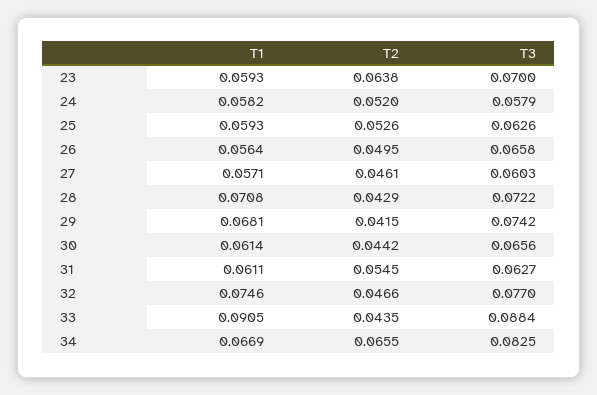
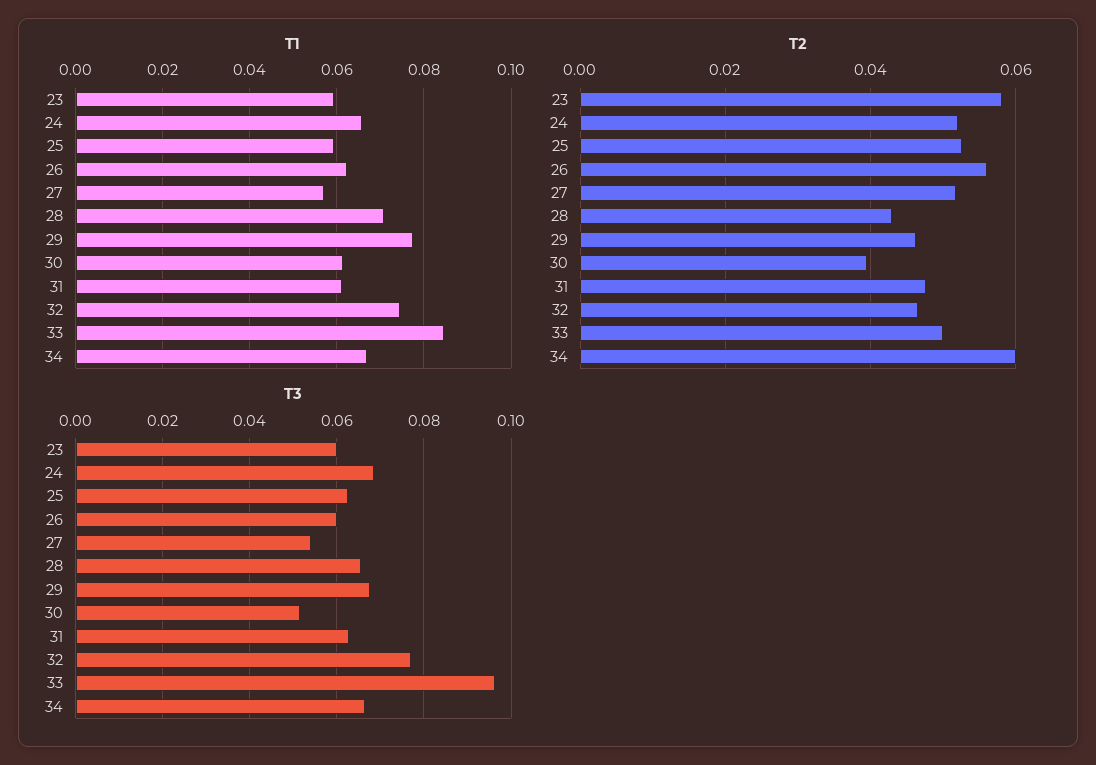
  {
    "T1": {
      "23": 0.0593,
-     "24": 0.0582,
+     "24": 0.066,
      "25": 0.0593,
-     "26": 0.0564,
+     "26": 0.062,
      "27": 0.0571,
      "28": 0.0708,
-     "29": 0.0681,
+     "29": 0.078,
      "30": 0.0614,
      "31": 0.0611,
      "32": 0.0746,
-     "33": 0.0905,
+     "33": 0.084,
      "34": 0.0669
    },
    "T2": {
-     "23": 0.0638,
+     "23": 0.058,
      "24": 0.052,
      "25": 0.0526,
-     "26": 0.0495,
+     "26": 0.056,
-     "27": 0.0461,
+     "27": 0.052,
      "28": 0.0429,
-     "29": 0.0415,
+     "29": 0.046,
-     "30": 0.0442,
+     "30": 0.04,
-     "31": 0.0545,
+     "31": 0.048,
      "32": 0.0466,
-     "33": 0.0435,
+     "33": 0.05,
-     "34": 0.0655
+     "34": 0.06
    },
    "T3": {
-     "23": 0.07,
+     "23": 0.06,
-     "24": 0.0579,
+     "24": 0.068,
      "25": 0.0626,
-     "26": 0.0658,
+     "26": 0.06,
-     "27": 0.0603,
+     "27": 0.054,
-     "28": 0.0722,
+     "28": 0.066,
-     "29": 0.0742,
+     "29": 0.068,
-     "30": 0.0656,
+     "30": 0.052,
      "31": 0.0627,
      "32": 0.077,
-     "33": 0.0884,
+     "33": 0.096,
-     "34": 0.0825
+     "34": 0.066
    }
  }

